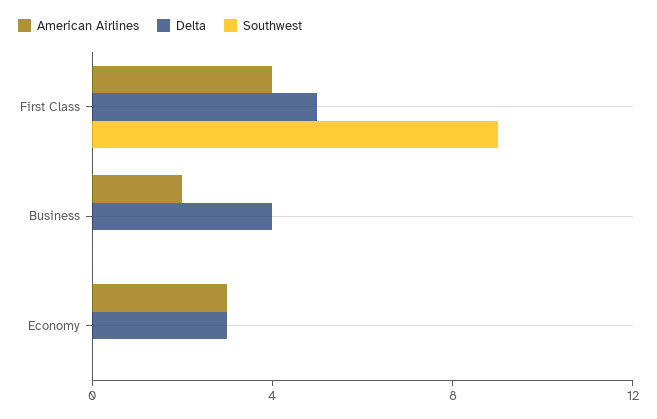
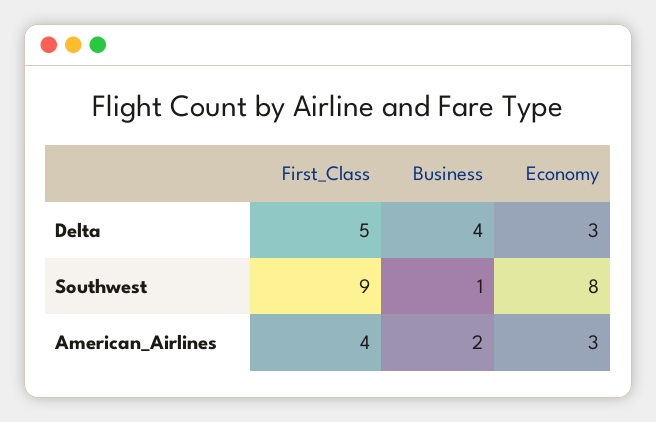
  {
    "American Airlines": {
      "First Class": 4,
      "Business": 2,
      "Economy": 3
    },
    "Delta": {
      "First Class": 5,
      "Business": 4,
      "Economy": 3
    },
    "Southwest": {
      "First Class": 9,
-     "Business": 0,
+     "Business": 1,
-     "Economy": 0
+     "Economy": 8
    }
  }

